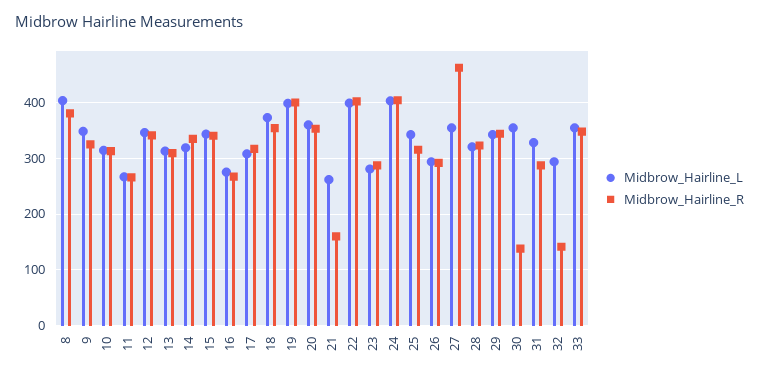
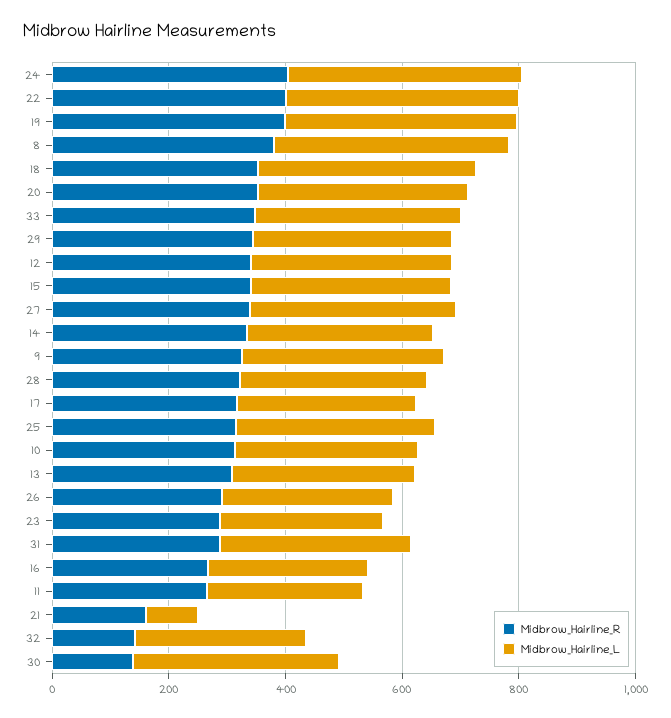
  {
    "Midbrow_Hairline_L": {
      "8": 400,
      "9": 340,
      "10": 320,
      "11": 260,
      "12": 340,
      "13": 320,
      "14": 320,
      "15": 340,
      "16": 280,
      "17": 300,
      "18": 380,
      "19": 400,
      "20": 360,
-     "21": 260,
+     "21": 100,
      "22": 400,
      "23": 280,
      "24": 400,
      "25": 340,
      "26": 300,
      "27": 360,
      "28": 320,
      "29": 340,
      "30": 360,
      "31": 320,
      "32": 300,
      "33": 360
    },
    "Midbrow_Hairline_R": {
      "8": 380,
      "9": 320,
      "10": 320,
      "11": 260,
      "12": 340,
      "13": 300,
      "14": 340,
      "15": 340,
      "16": 260,
      "17": 320,
      "18": 360,
      "19": 400,
      "20": 360,
      "21": 160,
      "22": 400,
      "23": 280,
      "24": 400,
      "25": 320,
      "26": 300,
-     "27": 460,
+     "27": 350,
      "28": 320,
      "29": 340,
      "30": 140,
      "31": 280,
      "32": 140,
      "33": 340
    }
  }

